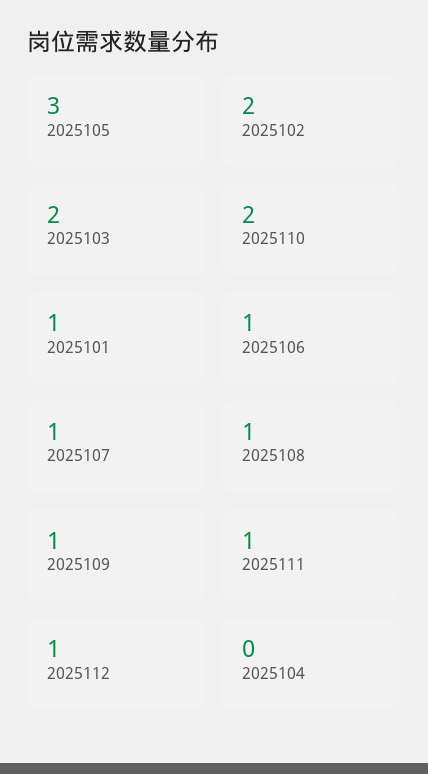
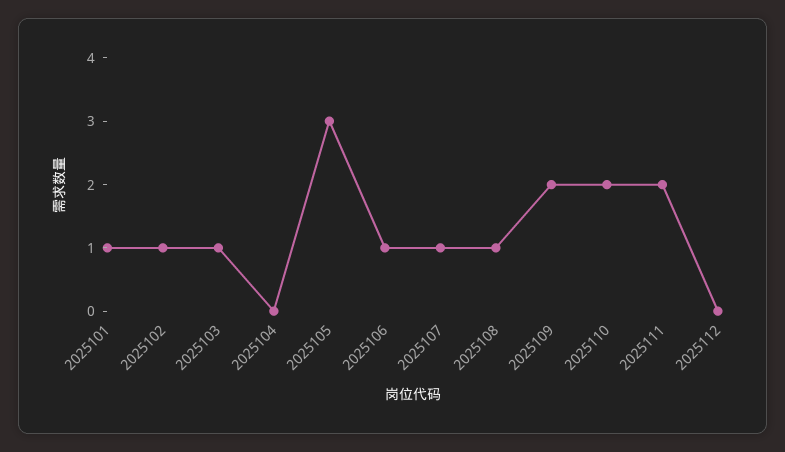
  {
    "2025105": 3,
-   "2025102": 2,
+   "2025102": 1,
-   "2025103": 2,
+   "2025103": 1,
    "2025110": 2,
    "2025101": 1,
    "2025106": 1,
    "2025107": 1,
    "2025108": 1,
-   "2025109": 1,
+   "2025109": 2,
-   "2025111": 1,
+   "2025111": 2,
-   "2025112": 1,
+   "2025112": 0,
    "2025104": 0
  }

